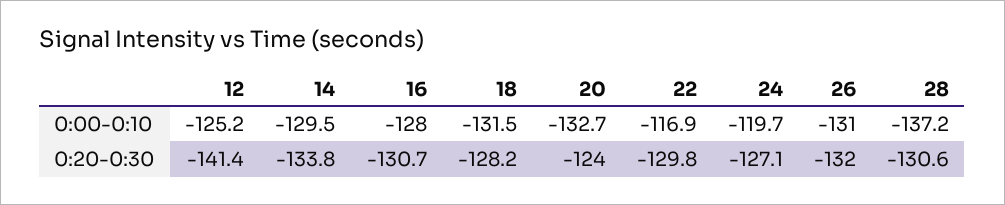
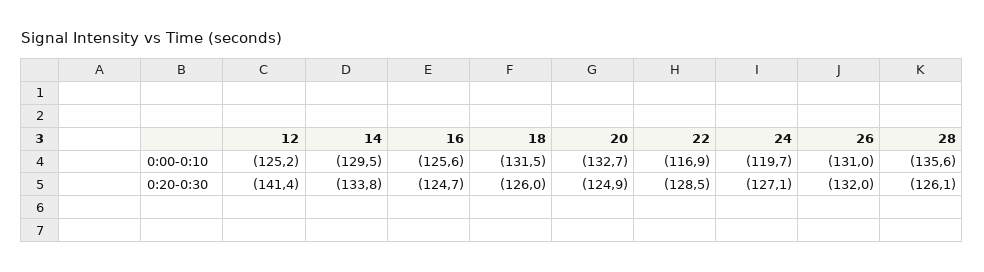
  {
    "12": {
      "0:00-0:10": -125.2,
      "0:20-0:30": -141.4
    },
    "14": {
      "0:00-0:10": -129.5,
      "0:20-0:30": -133.8
    },
    "16": {
-     "0:00-0:10": -128,
+     "0:00-0:10": -125.6,
-     "0:20-0:30": -130.7
+     "0:20-0:30": -124.7
    },
    "18": {
      "0:00-0:10": -131.5,
-     "0:20-0:30": -128.2
+     "0:20-0:30": -126
    },
    "20": {
      "0:00-0:10": -132.7,
-     "0:20-0:30": -124
+     "0:20-0:30": -124.9
    },
    "22": {
      "0:00-0:10": -116.9,
-     "0:20-0:30": -129.8
+     "0:20-0:30": -128.5
    },
    "24": {
      "0:00-0:10": -119.7,
      "0:20-0:30": -127.1
    },
    "26": {
      "0:00-0:10": -131,
      "0:20-0:30": -132
    },
    "28": {
-     "0:00-0:10": -137.2,
+     "0:00-0:10": -135.6,
-     "0:20-0:30": -130.6
+     "0:20-0:30": -126.1
    }
  }

